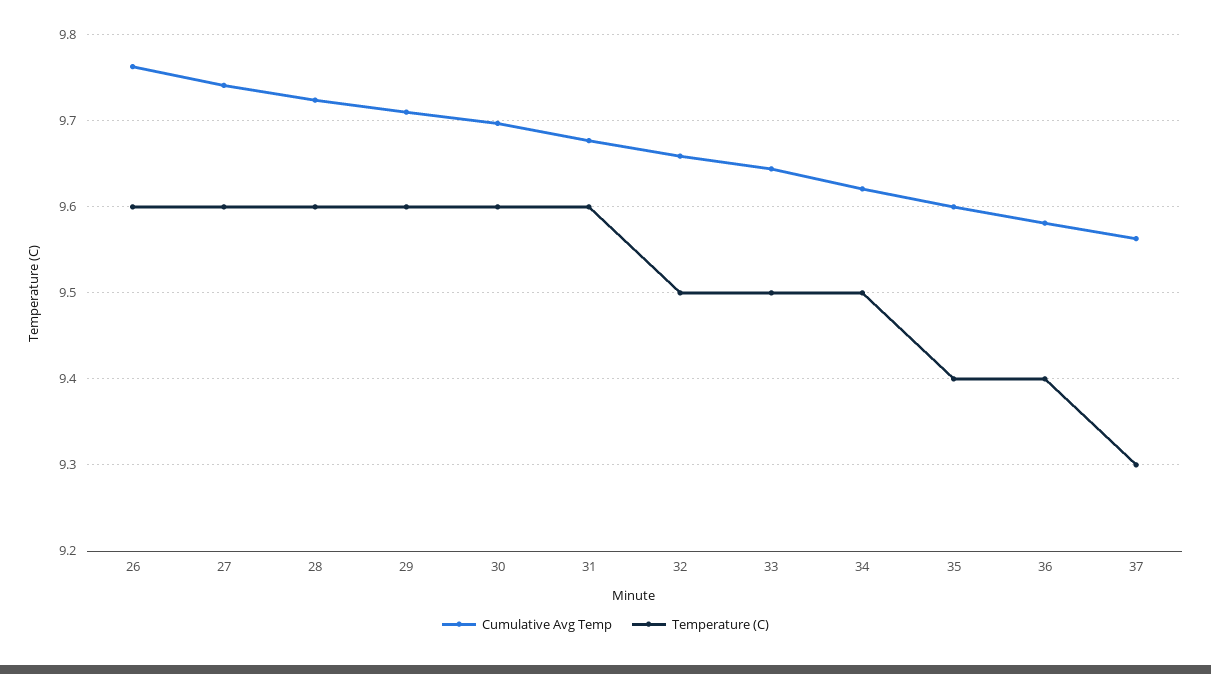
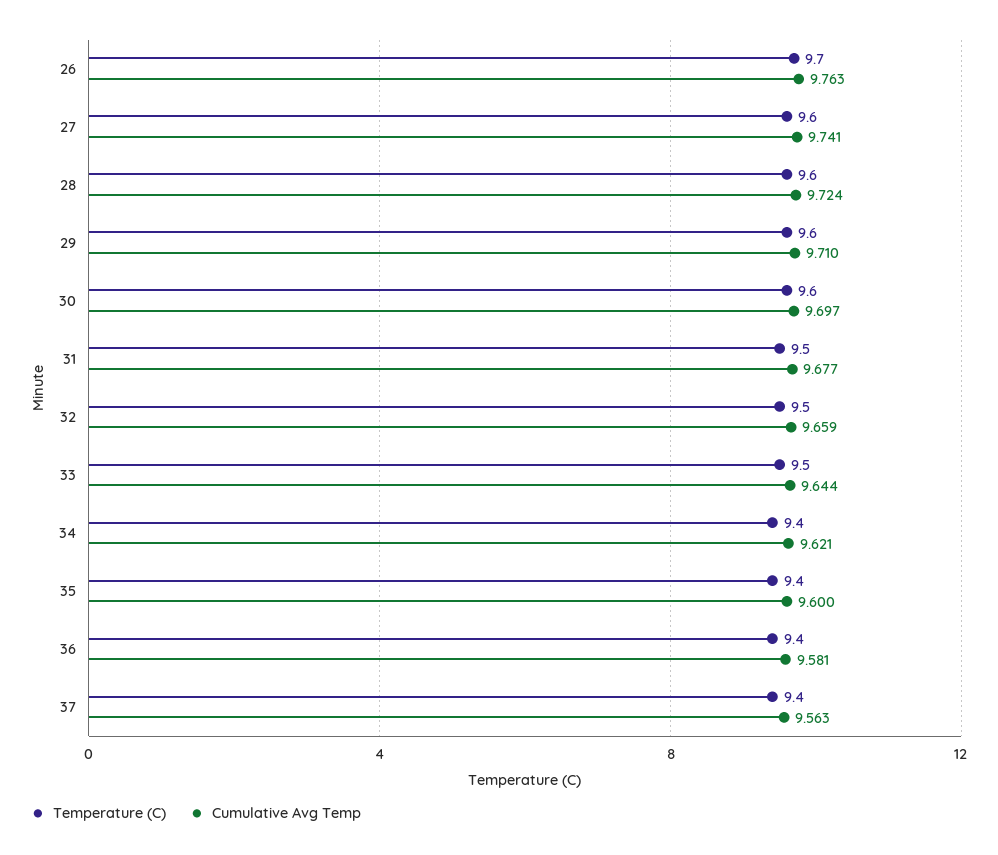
  {
    "Cumulative Avg Temp": {
      "26": 9.763,
      "27": 9.741,
      "28": 9.724,
      "29": 9.71,
      "30": 9.697,
      "31": 9.677,
      "32": 9.659,
      "33": 9.644,
      "34": 9.621,
      "35": 9.6,
      "36": 9.581,
      "37": 9.563
    },
    "Temperature (C)": {
-     "26": 9.6,
+     "26": 9.7,
      "27": 9.6,
      "28": 9.6,
      "29": 9.6,
      "30": 9.6,
-     "31": 9.6,
+     "31": 9.5,
      "32": 9.5,
      "33": 9.5,
-     "34": 9.5,
+     "34": 9.4,
      "35": 9.4,
      "36": 9.4,
-     "37": 9.3
+     "37": 9.4
    }
  }

